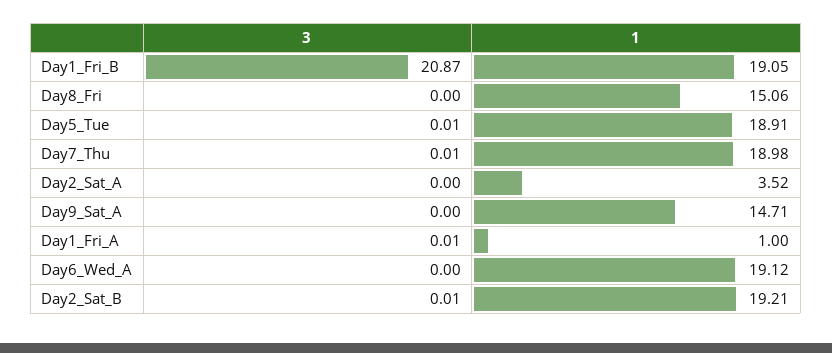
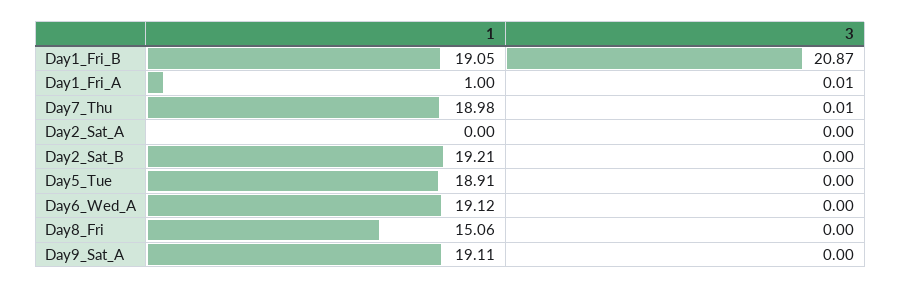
  {
    "3": {
      "Day1_Fri_B": 20.87,
      "Day8_Fri": 0,
-     "Day5_Tue": 0.01,
+     "Day5_Tue": 0,
      "Day7_Thu": 0.01,
      "Day2_Sat_A": 0,
      "Day9_Sat_A": 0,
      "Day1_Fri_A": 0.01,
      "Day6_Wed_A": 0,
-     "Day2_Sat_B": 0.01
+     "Day2_Sat_B": 0
    },
    "1": {
      "Day1_Fri_B": 19.05,
      "Day8_Fri": 15.06,
      "Day5_Tue": 18.91,
      "Day7_Thu": 18.98,
-     "Day2_Sat_A": 3.52,
+     "Day2_Sat_A": 0,
-     "Day9_Sat_A": 14.71,
+     "Day9_Sat_A": 19.11,
      "Day1_Fri_A": 1,
      "Day6_Wed_A": 19.12,
      "Day2_Sat_B": 19.21
    }
  }

